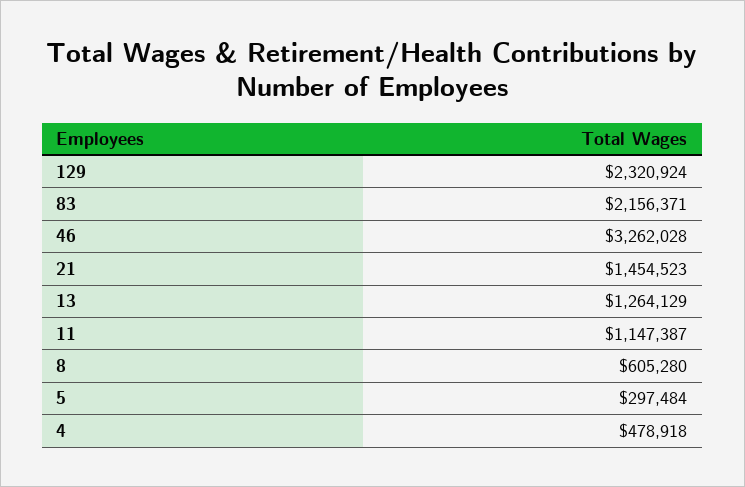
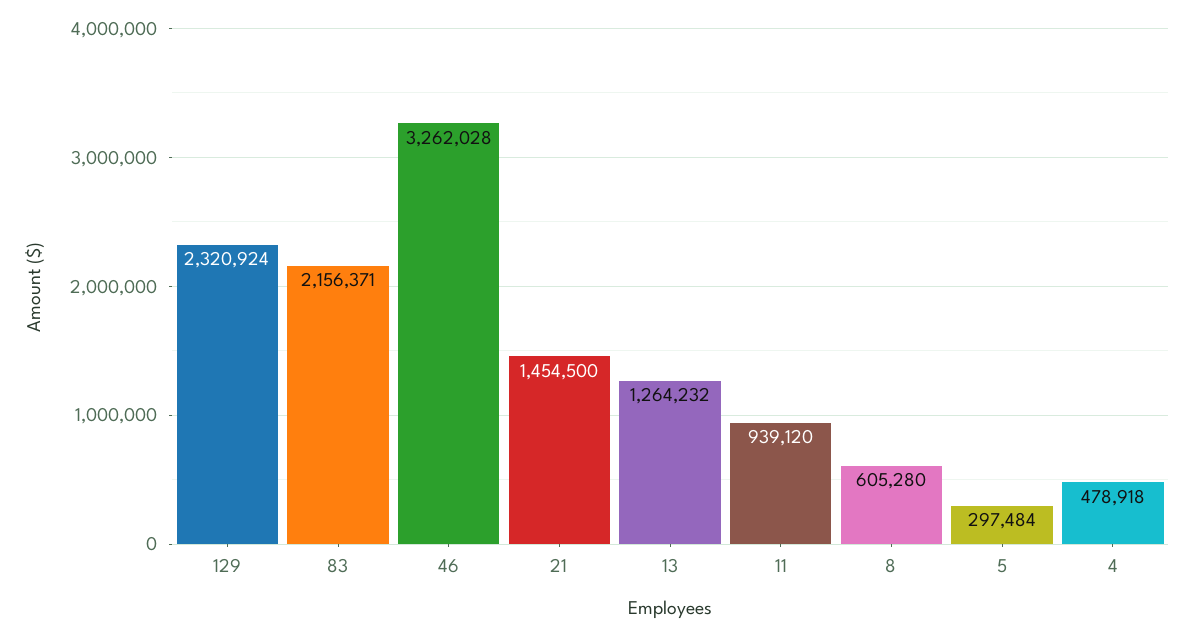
  {
    "129": 2320924,
    "83": 2156371,
    "46": 3262028,
-   "21": 1454523,
+   "21": 1454500,
-   "13": 1264129,
+   "13": 1264232,
-   "11": 1147387,
+   "11": 939120,
    "8": 605280,
    "5": 297484,
    "4": 478918
  }

